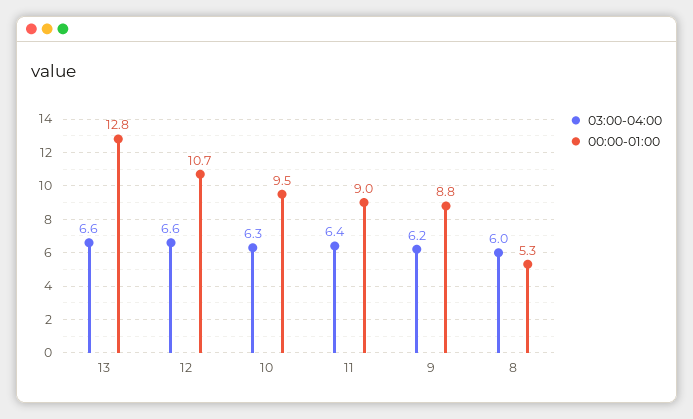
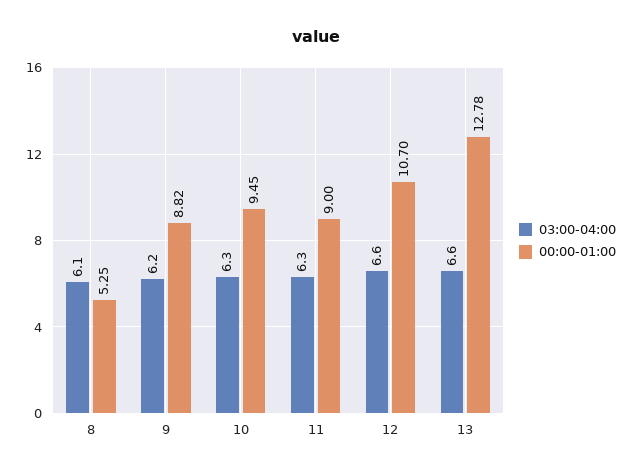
  {
    "03:00-04:00": {
      "13": 6.6,
      "12": 6.6,
      "10": 6.3,
-     "11": 6.4,
+     "11": 6.3,
      "9": 6.2,
-     "8": 6
+     "8": 6.1
    },
    "00:00-01:00": {
      "13": 12.78,
      "12": 10.7,
      "10": 9.45,
      "11": 9,
      "9": 8.82,
      "8": 5.25
    }
  }

